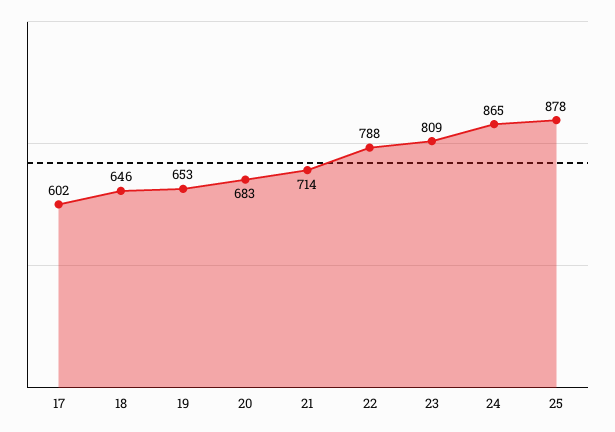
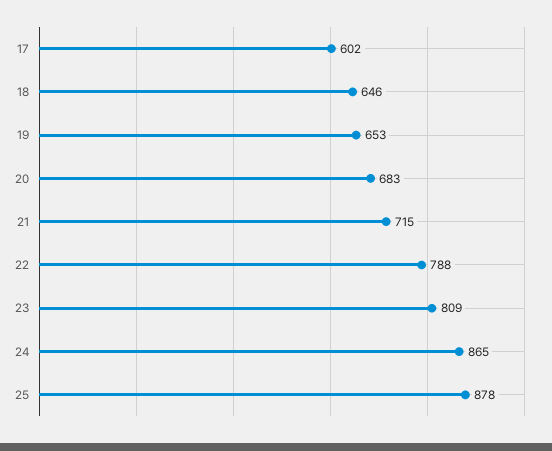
  {
    "17": 602,
    "18": 646,
    "19": 653,
    "20": 683,
-   "21": 714,
+   "21": 715,
    "22": 788,
    "23": 809,
    "24": 865,
    "25": 878
  }

